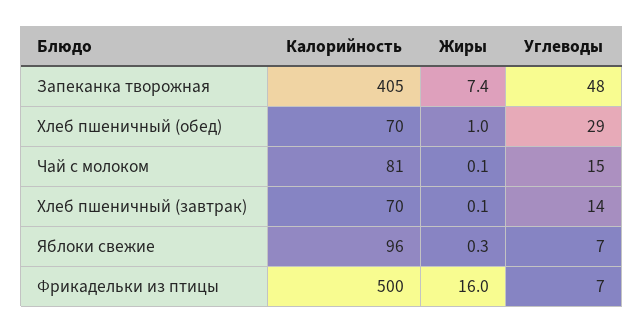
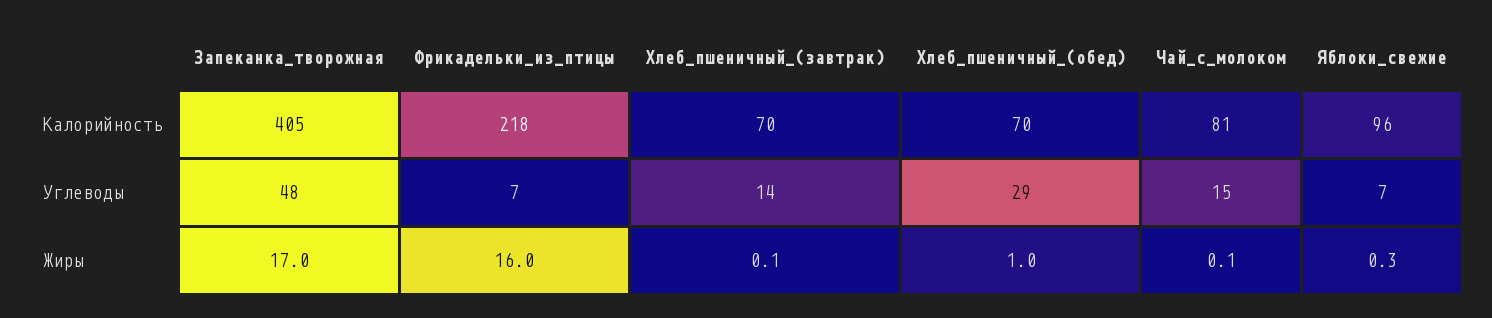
  {
    "Калорийность": {
      "Запеканка творожная": 405,
      "Хлеб пшеничный (обед)": 70,
      "Чай с молоком": 81,
      "Хлеб пшеничный (завтрак)": 70,
      "Яблоки свежие": 96,
-     "Фрикадельки из птицы": 500
+     "Фрикадельки из птицы": 218
    },
    "Жиры": {
-     "Запеканка творожная": 7.4,
+     "Запеканка творожная": 17,
      "Хлеб пшеничный (обед)": 1,
      "Чай с молоком": 0.1,
      "Хлеб пшеничный (завтрак)": 0.1,
      "Яблоки свежие": 0.3,
      "Фрикадельки из птицы": 16
    },
    "Углеводы": {
      "Запеканка творожная": 48,
      "Хлеб пшеничный (обед)": 29,
      "Чай с молоком": 15,
      "Хлеб пшеничный (завтрак)": 14,
      "Яблоки свежие": 7,
      "Фрикадельки из птицы": 7
    }
  }

